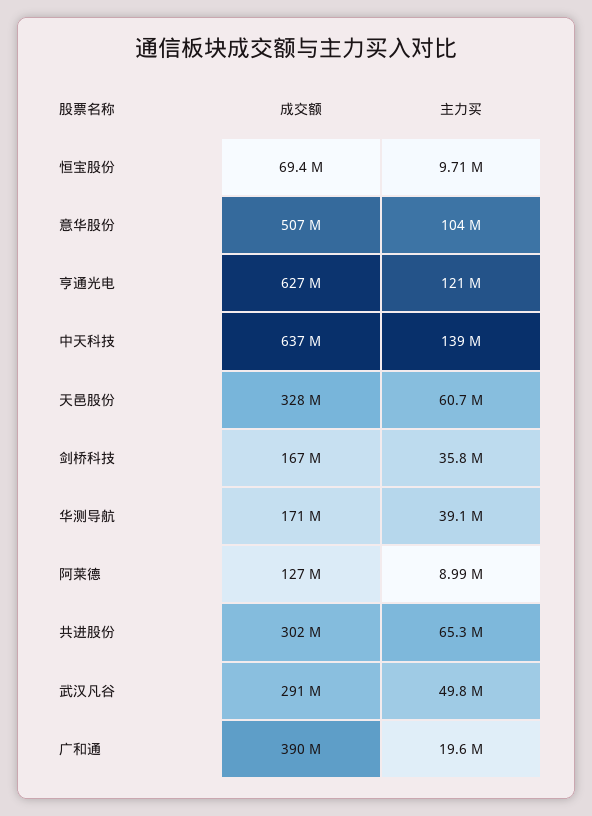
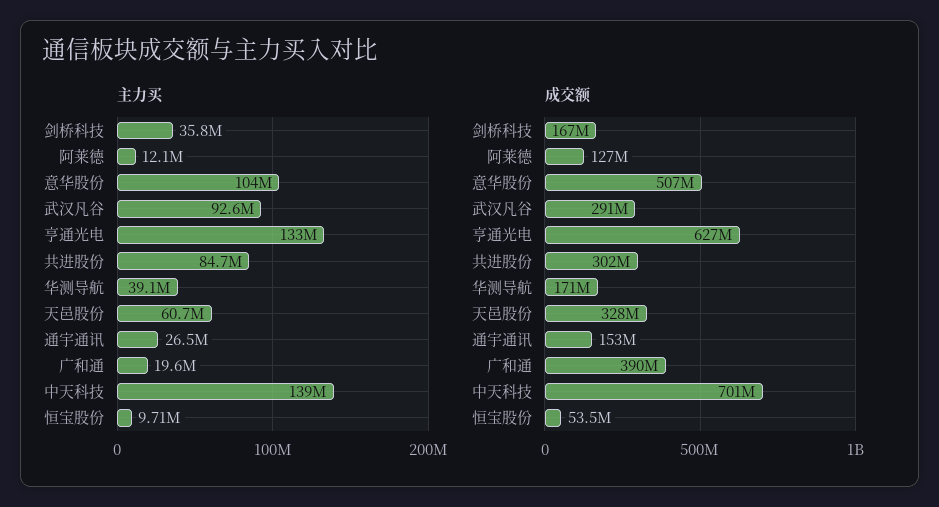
  {
    "成交额": {
-     "恒宝股份": 69400000,
+     "恒宝股份": 53500000,
      "意华股份": 507000000,
      "亨通光电": 627000000,
-     "中天科技": 637000000,
+     "中天科技": 701000000,
      "天邑股份": 328000000,
      "剑桥科技": 167000000,
      "华测导航": 171000000,
      "阿莱德": 127000000,
      "共进股份": 302000000,
      "武汉凡谷": 291000000,
-     "广和通": 390000000
+     "广和通": 390000000,
+     "通宇通讯": 153000000
    },
    "主力买": {
      "恒宝股份": 9710000,
      "意华股份": 104000000,
-     "亨通光电": 121000000,
+     "亨通光电": 133000000,
      "中天科技": 139000000,
      "天邑股份": 60700000,
      "剑桥科技": 35800000,
      "华测导航": 39100000,
-     "阿莱德": 8990000,
+     "阿莱德": 12100000,
-     "共进股份": 65300000,
+     "共进股份": 84700000,
-     "武汉凡谷": 49800000,
+     "武汉凡谷": 92600000,
-     "广和通": 19600000
+     "广和通": 19600000,
+     "通宇通讯": 26500000
    }
  }

